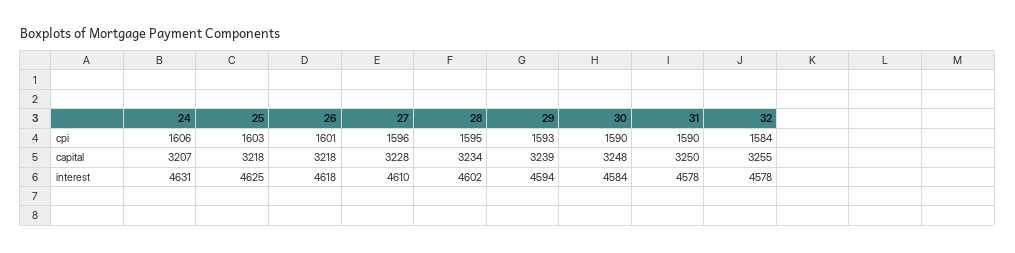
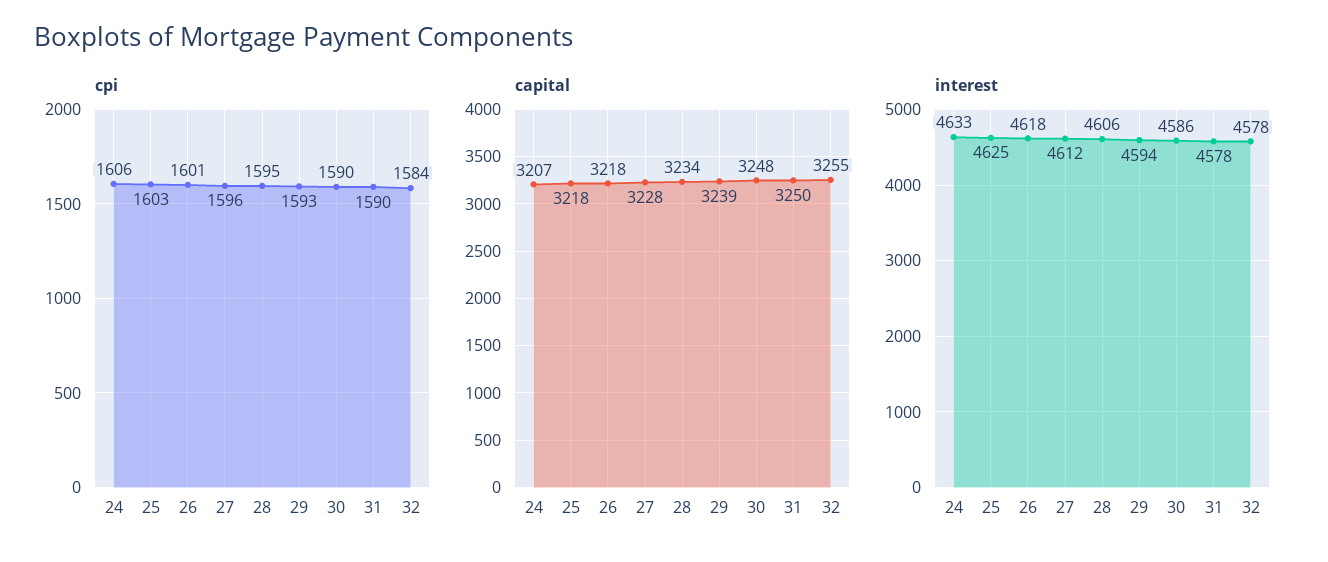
  {
    "cpi": {
      "24": 1606,
      "25": 1603,
      "26": 1601,
      "27": 1596,
      "28": 1595,
      "29": 1593,
      "30": 1590,
      "31": 1590,
      "32": 1584
    },
    "capital": {
      "24": 3207,
      "25": 3218,
      "26": 3218,
      "27": 3228,
      "28": 3234,
      "29": 3239,
      "30": 3248,
      "31": 3250,
      "32": 3255
    },
    "interest": {
-     "24": 4631,
+     "24": 4633,
      "25": 4625,
      "26": 4618,
-     "27": 4610,
+     "27": 4612,
-     "28": 4602,
+     "28": 4606,
      "29": 4594,
-     "30": 4584,
+     "30": 4586,
      "31": 4578,
      "32": 4578
    }
  }

